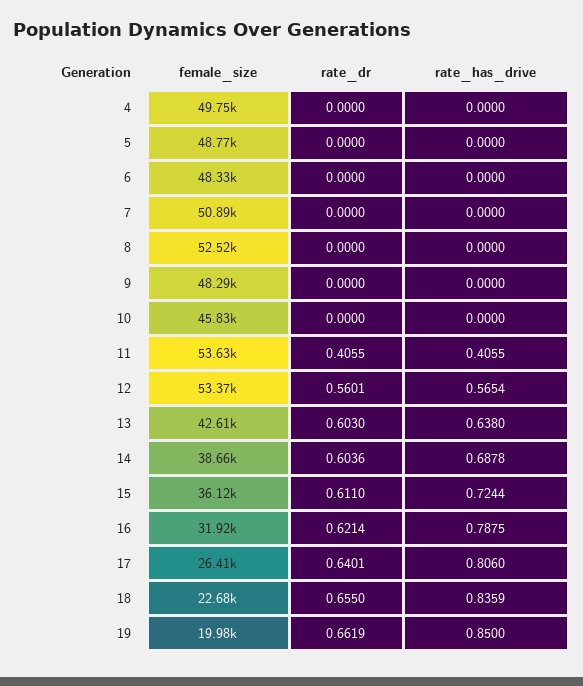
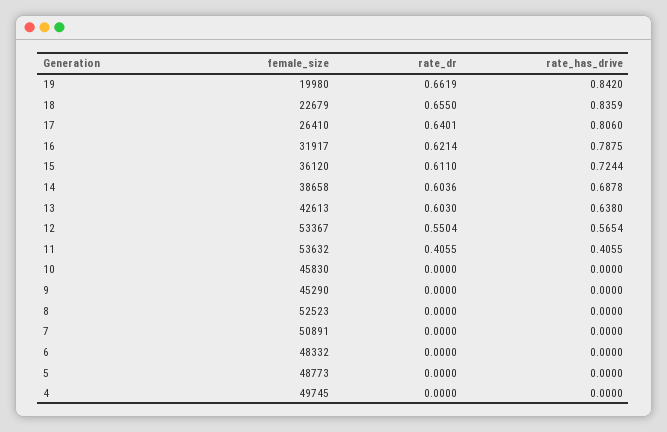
  {
    "female_size": {
      "4": 49745,
      "5": 48773,
      "6": 48332,
      "7": 50891,
      "8": 52523,
-     "9": 48290,
+     "9": 45290,
      "10": 45830,
      "11": 53632,
      "12": 53367,
      "13": 42613,
      "14": 38658,
      "15": 36120,
      "16": 31917,
      "17": 26410,
      "18": 22679,
      "19": 19980
    },
    "rate_dr": {
      "4": 0,
      "5": 0,
      "6": 0,
      "7": 0,
      "8": 0,
      "9": 0,
      "10": 0,
      "11": 0.4055,
-     "12": 0.5601,
+     "12": 0.5504,
      "13": 0.603,
      "14": 0.6036,
      "15": 0.611,
      "16": 0.6214,
      "17": 0.6401,
      "18": 0.655,
      "19": 0.6619
    },
    "rate_has_drive": {
      "4": 0,
      "5": 0,
      "6": 0,
      "7": 0,
      "8": 0,
      "9": 0,
      "10": 0,
      "11": 0.4055,
      "12": 0.5654,
      "13": 0.638,
      "14": 0.6878,
      "15": 0.7244,
      "16": 0.7875,
      "17": 0.806,
      "18": 0.8359,
-     "19": 0.85
+     "19": 0.842
    }
  }

